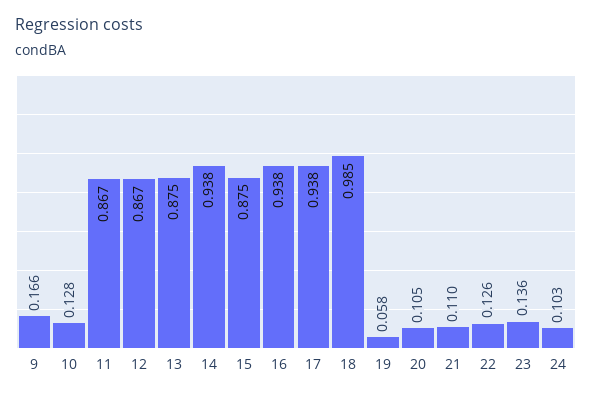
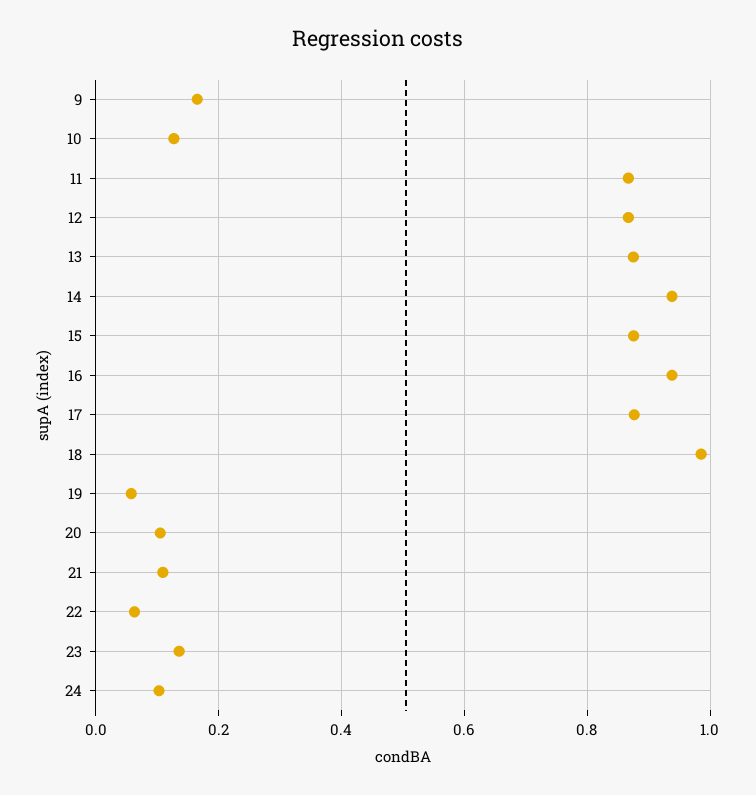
  {
    "9": 0.166,
    "10": 0.128,
    "11": 0.867,
    "12": 0.867,
    "13": 0.875,
    "14": 0.938,
    "15": 0.875,
    "16": 0.938,
-   "17": 0.938,
+   "17": 0.88,
    "18": 0.985,
    "19": 0.058,
    "20": 0.105,
    "21": 0.11,
-   "22": 0.126,
+   "22": 0.06,
    "23": 0.136,
    "24": 0.103
  }

